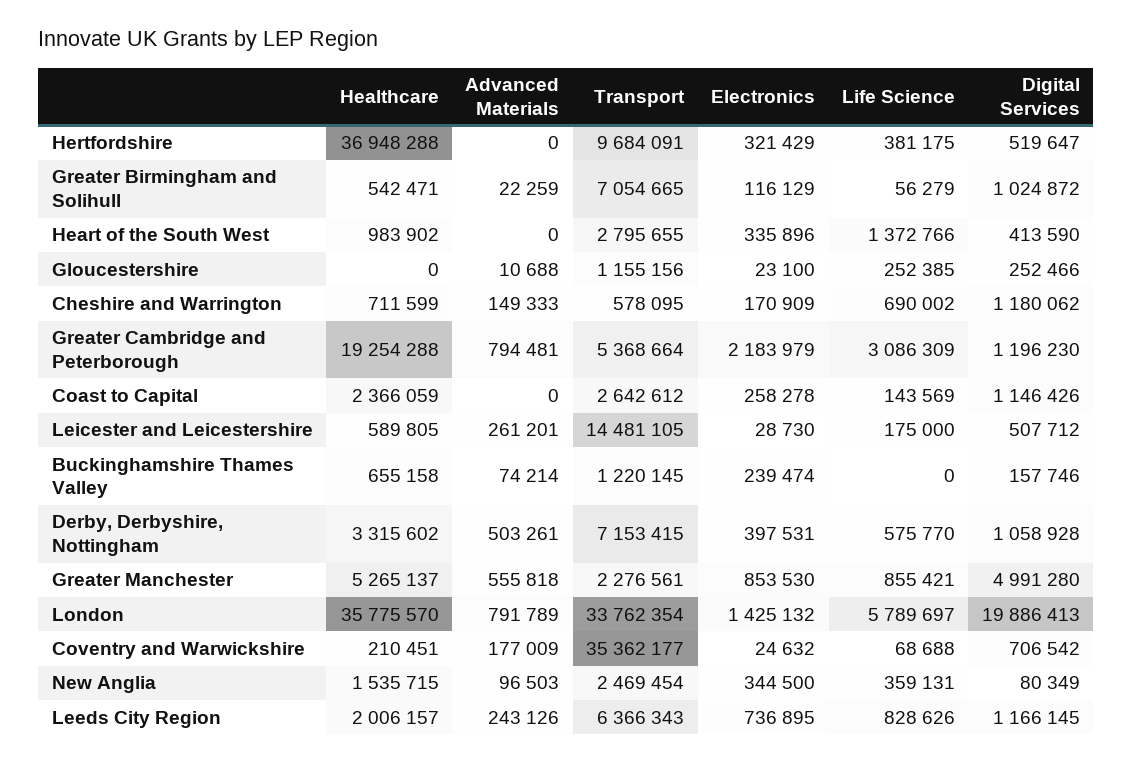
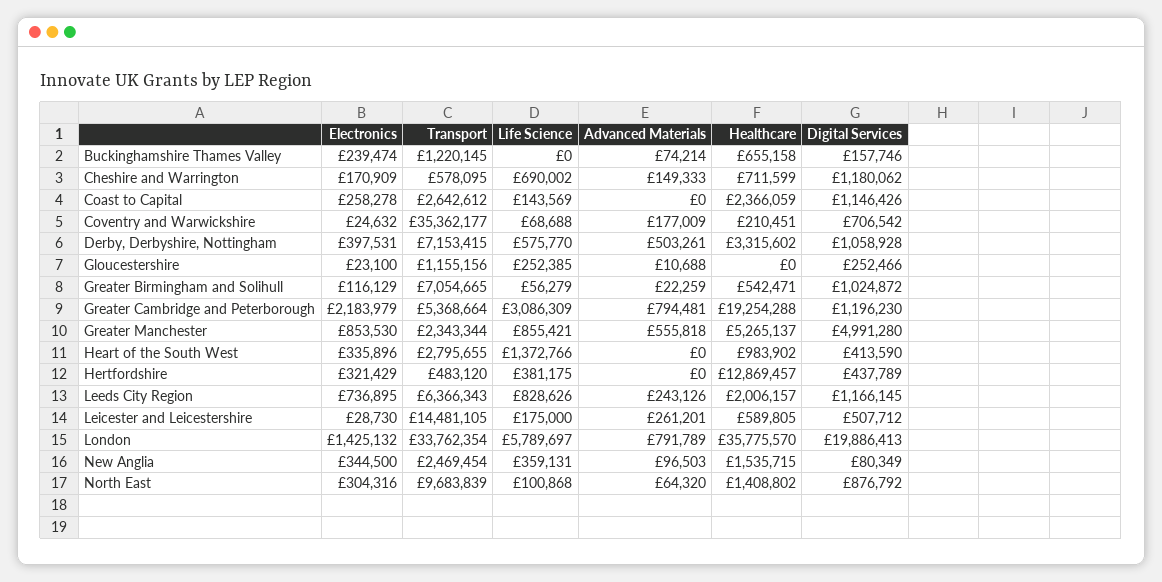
  {
    "Healthcare": {
-     "Hertfordshire": 36948288,
+     "Hertfordshire": 12869457,
      "Greater Birmingham and Solihull": 542471,
      "Heart of the South West": 983902,
      "Gloucestershire": 0,
      "Cheshire and Warrington": 711599,
      "Greater Cambridge and Peterborough": 19254288,
      "Coast to Capital": 2366059,
      "Leicester and Leicestershire": 589805,
      "Buckinghamshire Thames Valley": 655158,
      "Derby, Derbyshire, Nottingham": 3315602,
      "Greater Manchester": 5265137,
      "London": 35775570,
      "Coventry and Warwickshire": 210451,
      "New Anglia": 1535715,
-     "Leeds City Region": 2006157
+     "Leeds City Region": 2006157,
+     "North East": 1408802
    },
    "Advanced Materials": {
      "Hertfordshire": 0,
      "Greater Birmingham and Solihull": 22259,
      "Heart of the South West": 0,
      "Gloucestershire": 10688,
      "Cheshire and Warrington": 149333,
      "Greater Cambridge and Peterborough": 794481,
      "Coast to Capital": 0,
      "Leicester and Leicestershire": 261201,
      "Buckinghamshire Thames Valley": 74214,
      "Derby, Derbyshire, Nottingham": 503261,
      "Greater Manchester": 555818,
      "London": 791789,
      "Coventry and Warwickshire": 177009,
      "New Anglia": 96503,
-     "Leeds City Region": 243126
+     "Leeds City Region": 243126,
+     "North East": 64320
    },
    "Transport": {
-     "Hertfordshire": 9684091,
+     "Hertfordshire": 483120,
      "Greater Birmingham and Solihull": 7054665,
      "Heart of the South West": 2795655,
      "Gloucestershire": 1155156,
      "Cheshire and Warrington": 578095,
      "Greater Cambridge and Peterborough": 5368664,
      "Coast to Capital": 2642612,
      "Leicester and Leicestershire": 14481105,
      "Buckinghamshire Thames Valley": 1220145,
      "Derby, Derbyshire, Nottingham": 7153415,
-     "Greater Manchester": 2276561,
+     "Greater Manchester": 2343344,
      "London": 33762354,
      "Coventry and Warwickshire": 35362177,
      "New Anglia": 2469454,
-     "Leeds City Region": 6366343
+     "Leeds City Region": 6366343,
+     "North East": 9683839
    },
    "Electronics": {
      "Hertfordshire": 321429,
      "Greater Birmingham and Solihull": 116129,
      "Heart of the South West": 335896,
      "Gloucestershire": 23100,
      "Cheshire and Warrington": 170909,
      "Greater Cambridge and Peterborough": 2183979,
      "Coast to Capital": 258278,
      "Leicester and Leicestershire": 28730,
      "Buckinghamshire Thames Valley": 239474,
      "Derby, Derbyshire, Nottingham": 397531,
      "Greater Manchester": 853530,
      "London": 1425132,
      "Coventry and Warwickshire": 24632,
      "New Anglia": 344500,
-     "Leeds City Region": 736895
+     "Leeds City Region": 736895,
+     "North East": 304316
    },
    "Life Science": {
      "Hertfordshire": 381175,
      "Greater Birmingham and Solihull": 56279,
      "Heart of the South West": 1372766,
      "Gloucestershire": 252385,
      "Cheshire and Warrington": 690002,
      "Greater Cambridge and Peterborough": 3086309,
      "Coast to Capital": 143569,
      "Leicester and Leicestershire": 175000,
      "Buckinghamshire Thames Valley": 0,
      "Derby, Derbyshire, Nottingham": 575770,
      "Greater Manchester": 855421,
      "London": 5789697,
      "Coventry and Warwickshire": 68688,
      "New Anglia": 359131,
-     "Leeds City Region": 828626
+     "Leeds City Region": 828626,
+     "North East": 100868
    },
    "Digital Services": {
-     "Hertfordshire": 519647,
+     "Hertfordshire": 437789,
      "Greater Birmingham and Solihull": 1024872,
      "Heart of the South West": 413590,
      "Gloucestershire": 252466,
      "Cheshire and Warrington": 1180062,
      "Greater Cambridge and Peterborough": 1196230,
      "Coast to Capital": 1146426,
      "Leicester and Leicestershire": 507712,
      "Buckinghamshire Thames Valley": 157746,
      "Derby, Derbyshire, Nottingham": 1058928,
      "Greater Manchester": 4991280,
      "London": 19886413,
      "Coventry and Warwickshire": 706542,
      "New Anglia": 80349,
-     "Leeds City Region": 1166145
+     "Leeds City Region": 1166145,
+     "North East": 876792
    }
  }

